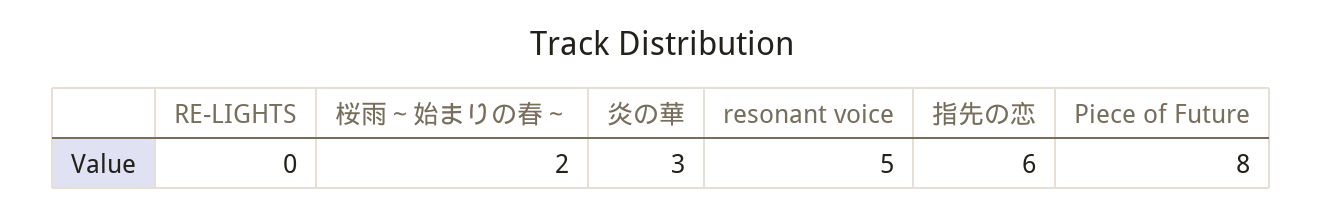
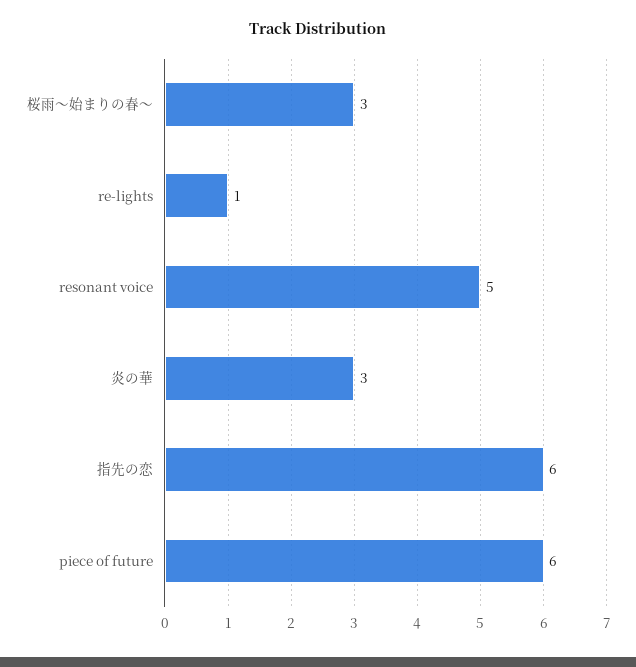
  {
-   "RE-LIGHTS": 0,
+   "RE-LIGHTS": 1,
-   "桜雨～始まりの春～": 2,
+   "桜雨～始まりの春～": 3,
    "炎の華": 3,
    "resonant voice": 5,
    "指先の恋": 6,
-   "Piece of Future": 8
+   "Piece of Future": 6
  }

